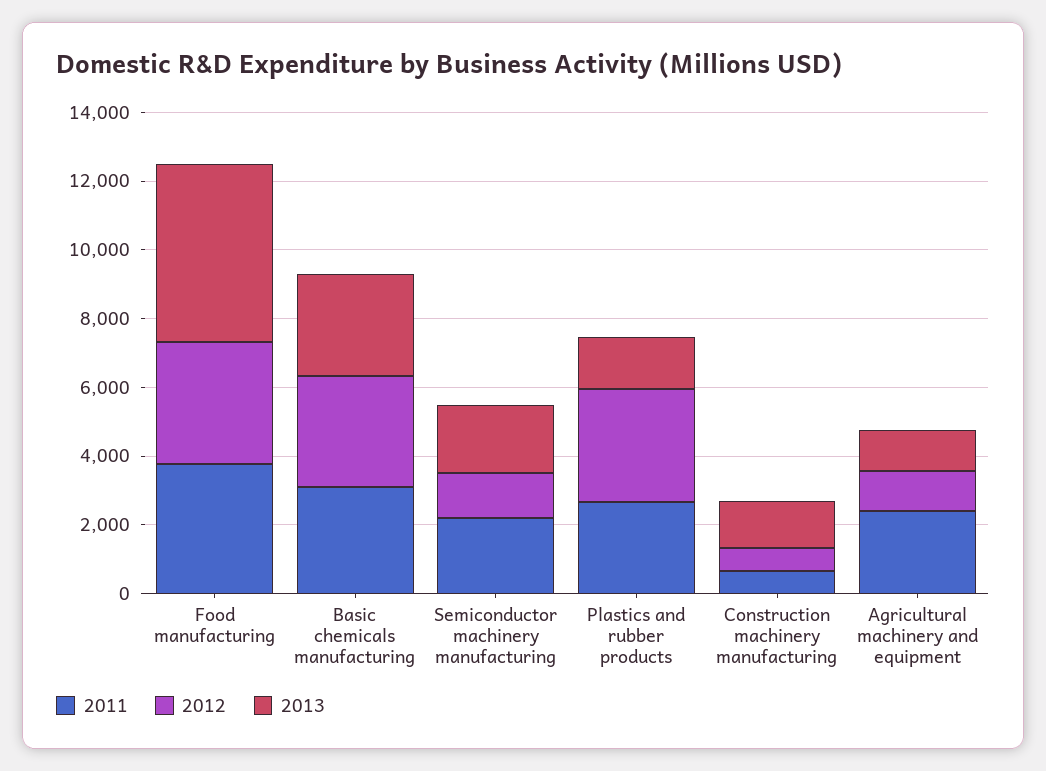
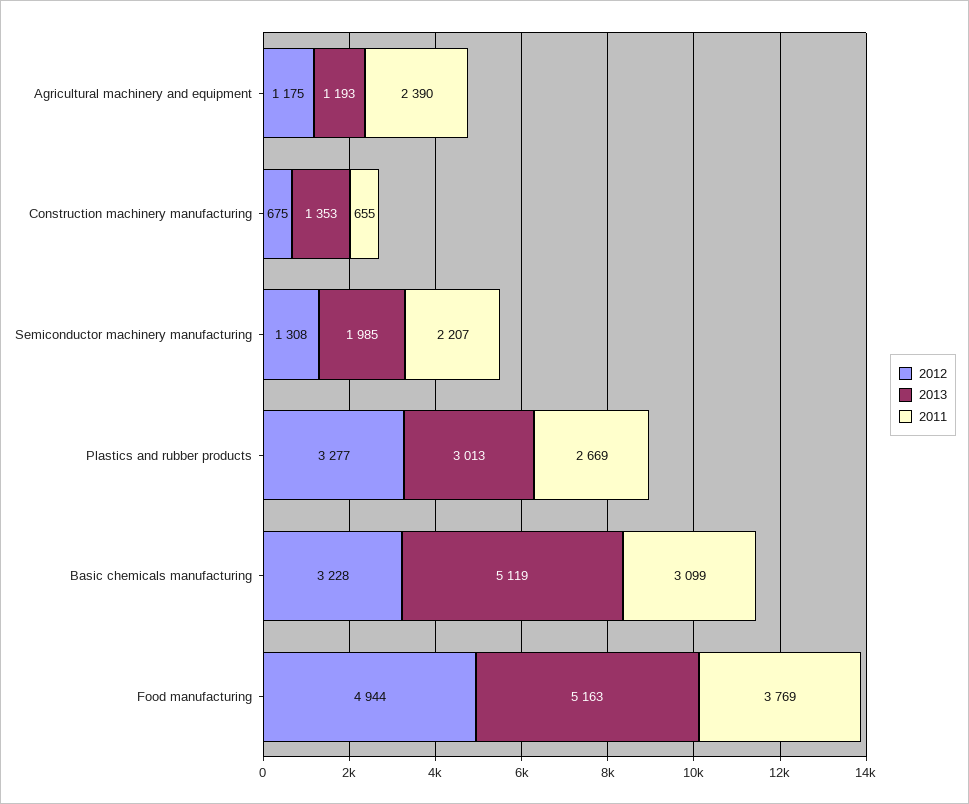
  {
    "2011": {
      "Food manufacturing": 3769,
      "Basic chemicals manufacturing": 3099,
      "Semiconductor machinery manufacturing": 2207,
      "Plastics and rubber products": 2669,
      "Construction machinery manufacturing": 655,
      "Agricultural machinery and equipment": 2390
    },
    "2012": {
-     "Food manufacturing": 3500,
+     "Food manufacturing": 4944,
      "Basic chemicals manufacturing": 3228,
      "Semiconductor machinery manufacturing": 1308,
      "Plastics and rubber products": 3277,
      "Construction machinery manufacturing": 675,
      "Agricultural machinery and equipment": 1175
    },
    "2013": {
      "Food manufacturing": 5163,
-     "Basic chemicals manufacturing": 3000,
+     "Basic chemicals manufacturing": 5119,
      "Semiconductor machinery manufacturing": 1985,
-     "Plastics and rubber products": 1500,
+     "Plastics and rubber products": 3013,
      "Construction machinery manufacturing": 1353,
      "Agricultural machinery and equipment": 1193
    }
  }

